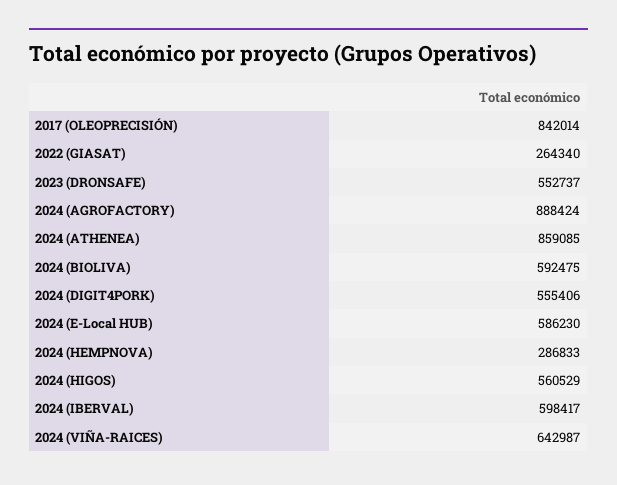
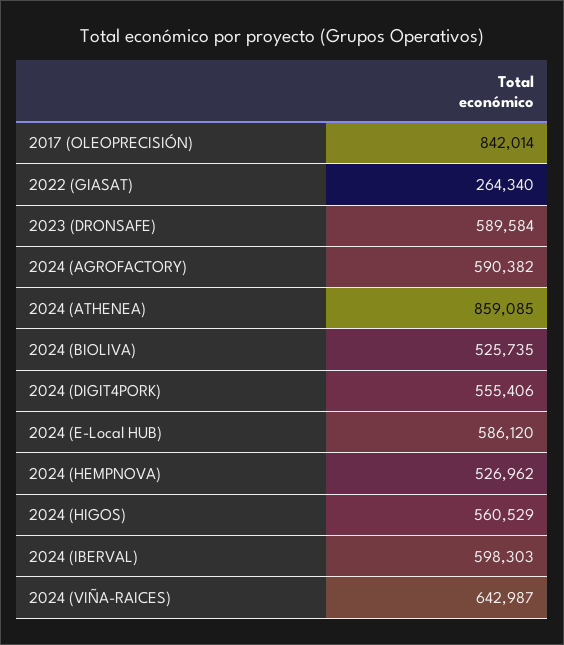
  {
    "2017 (OLEOPRECISIÓN)": 842014,
    "2022 (GIASAT)": 264340,
-   "2023 (DRONSAFE)": 552737,
+   "2023 (DRONSAFE)": 589584,
-   "2024 (AGROFACTORY)": 888424,
+   "2024 (AGROFACTORY)": 590382,
    "2024 (ATHENEA)": 859085,
-   "2024 (BIOLIVA)": 592475,
+   "2024 (BIOLIVA)": 525735,
    "2024 (DIGIT4PORK)": 555406,
-   "2024 (E-Local HUB)": 586230,
+   "2024 (E-Local HUB)": 586120,
-   "2024 (HEMPNOVA)": 286833,
+   "2024 (HEMPNOVA)": 526962,
    "2024 (HIGOS)": 560529,
-   "2024 (IBERVAL)": 598417,
+   "2024 (IBERVAL)": 598303,
    "2024 (VIÑA-RAICES)": 642987
  }

